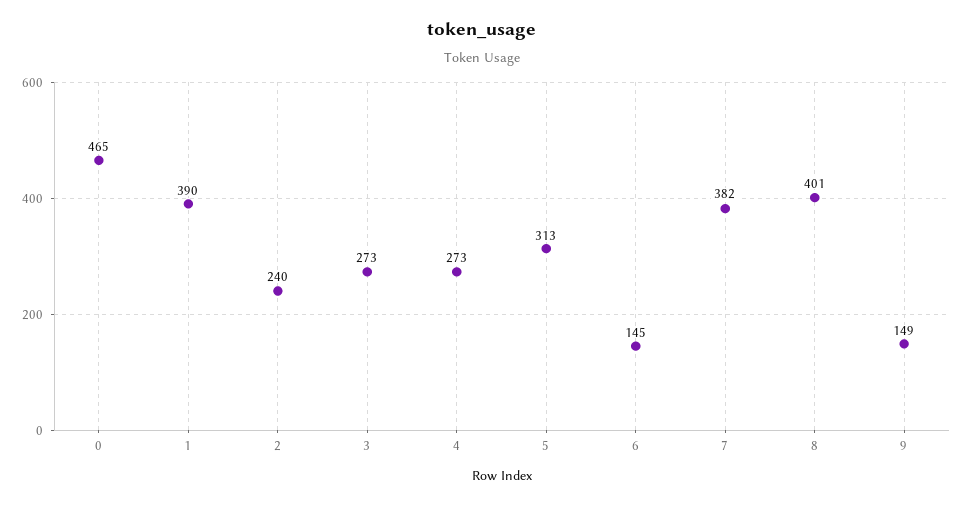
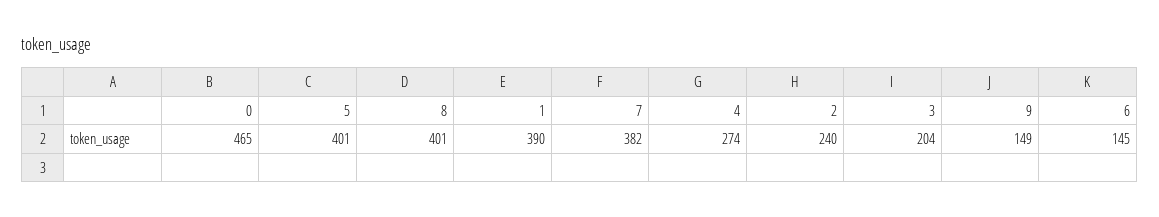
  {
    "0": 465,
    "1": 390,
    "2": 240,
-   "3": 273,
+   "3": 204,
-   "4": 273,
+   "4": 274,
-   "5": 313,
+   "5": 401,
    "6": 145,
    "7": 382,
    "8": 401,
    "9": 149
  }

